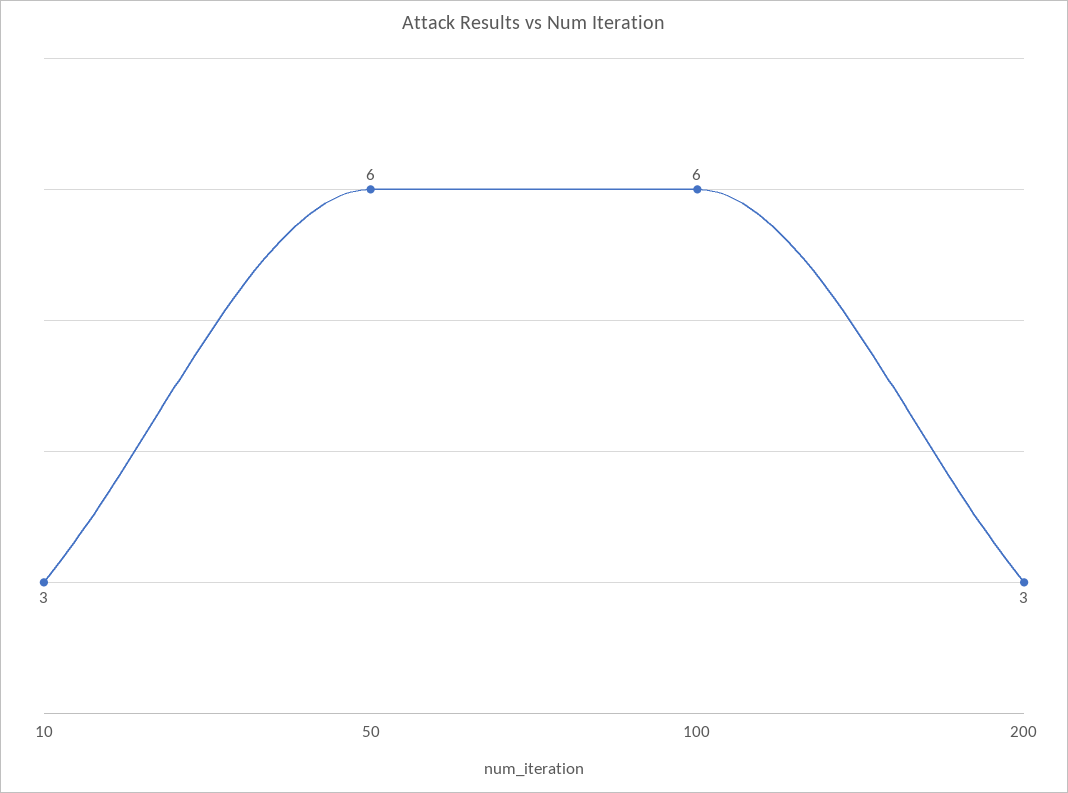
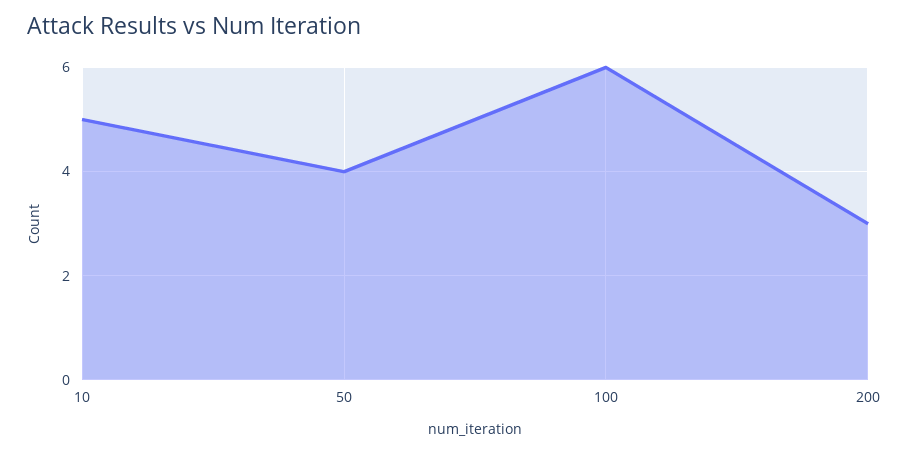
  {
-   "10": 3,
+   "10": 5,
-   "50": 6,
+   "50": 4,
    "100": 6,
    "200": 3
  }

